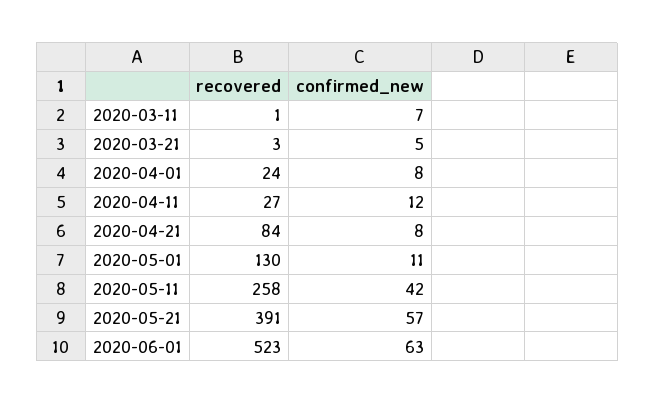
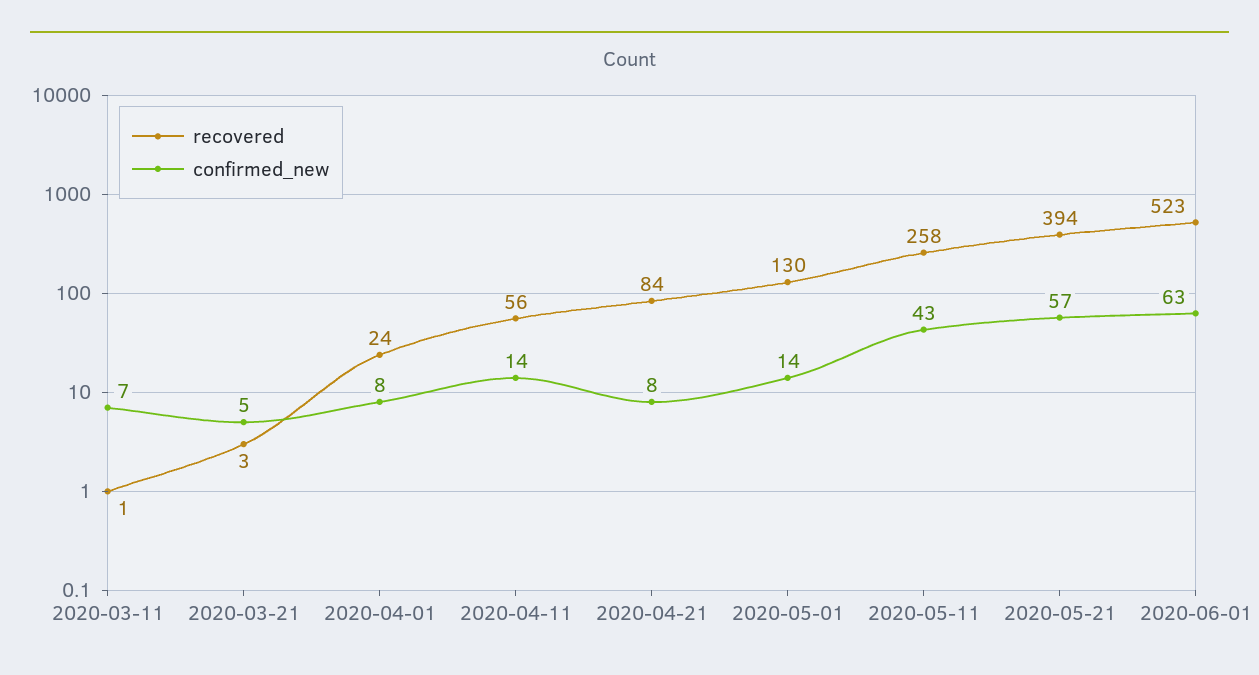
  {
    "recovered": {
      "2020-03-11": 1,
      "2020-03-21": 3,
      "2020-04-01": 24,
-     "2020-04-11": 27,
+     "2020-04-11": 56,
      "2020-04-21": 84,
      "2020-05-01": 130,
      "2020-05-11": 258,
-     "2020-05-21": 391,
+     "2020-05-21": 394,
      "2020-06-01": 523
    },
    "confirmed_new": {
      "2020-03-11": 7,
      "2020-03-21": 5,
      "2020-04-01": 8,
-     "2020-04-11": 12,
+     "2020-04-11": 14,
      "2020-04-21": 8,
-     "2020-05-01": 11,
+     "2020-05-01": 14,
-     "2020-05-11": 42,
+     "2020-05-11": 43,
      "2020-05-21": 57,
      "2020-06-01": 63
    }
  }

